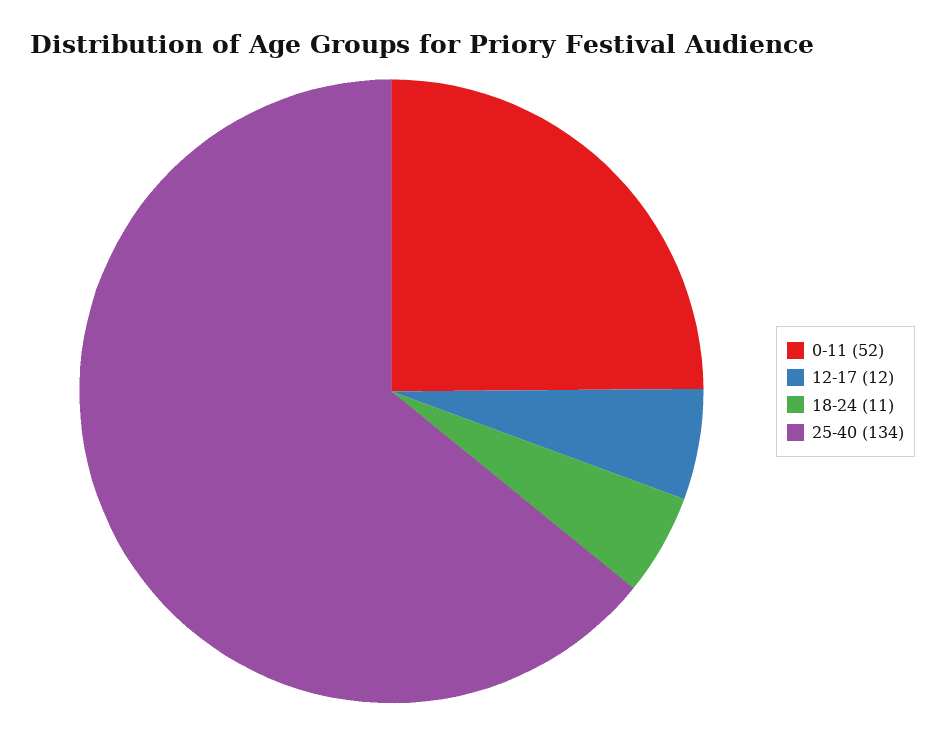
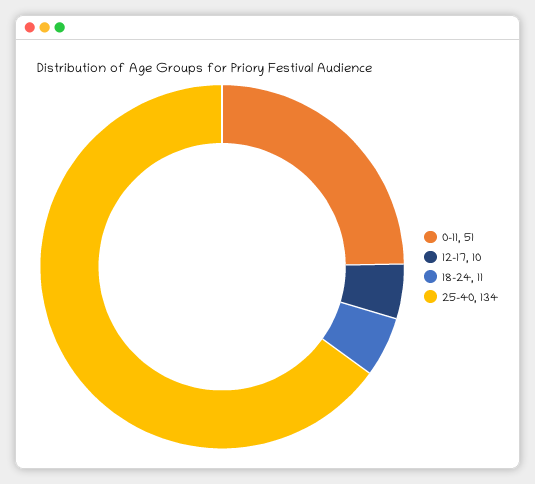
  {
-   "0-11": 52,
+   "0-11": 51,
-   "12-17": 12,
+   "12-17": 10,
    "18-24": 11,
    "25-40": 134
  }

